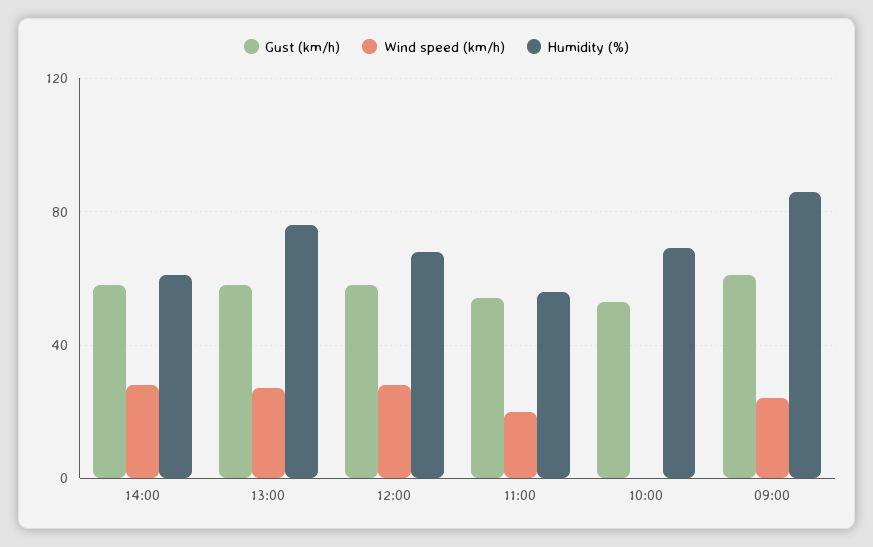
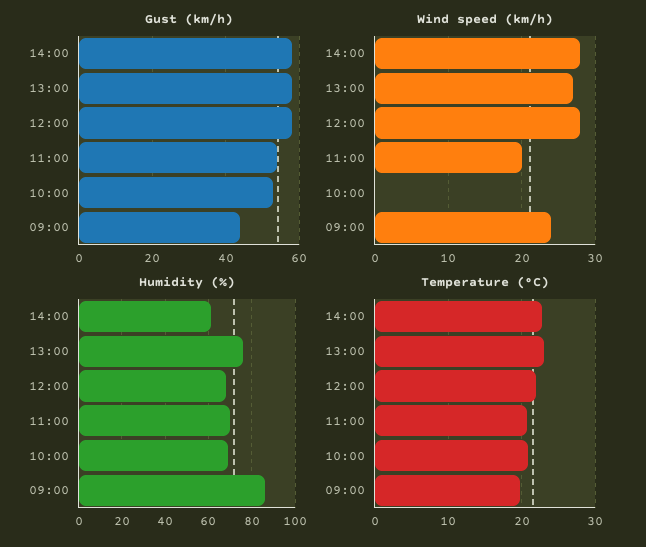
  {
    "Gust (km/h)": {
      "14:00": 60,
      "13:00": 60,
      "12:00": 60,
      "11:00": 55,
      "10:00": 55,
-     "09:00": 60
+     "09:00": 45
    },
    "Wind speed (km/h)": {
      "14:00": 28,
      "13:00": 27,
      "12:00": 28,
      "11:00": 20,
      "10:00": 0,
      "09:00": 24
    },
    "Humidity (%)": {
      "14:00": 60,
      "13:00": 75,
      "12:00": 70,
-     "11:00": 55,
+     "11:00": 70,
      "10:00": 70,
      "09:00": 85
-   }
+   },
+   "Temperature (°C)": {
+     "14:00": 23,
+     "13:00": 23,
+     "12:00": 22,
+     "11:00": 21,
+     "10:00": 21,
+     "09:00": 20
+   }
  }

